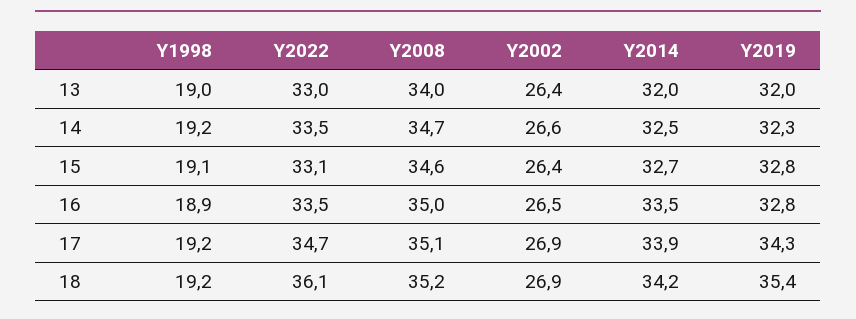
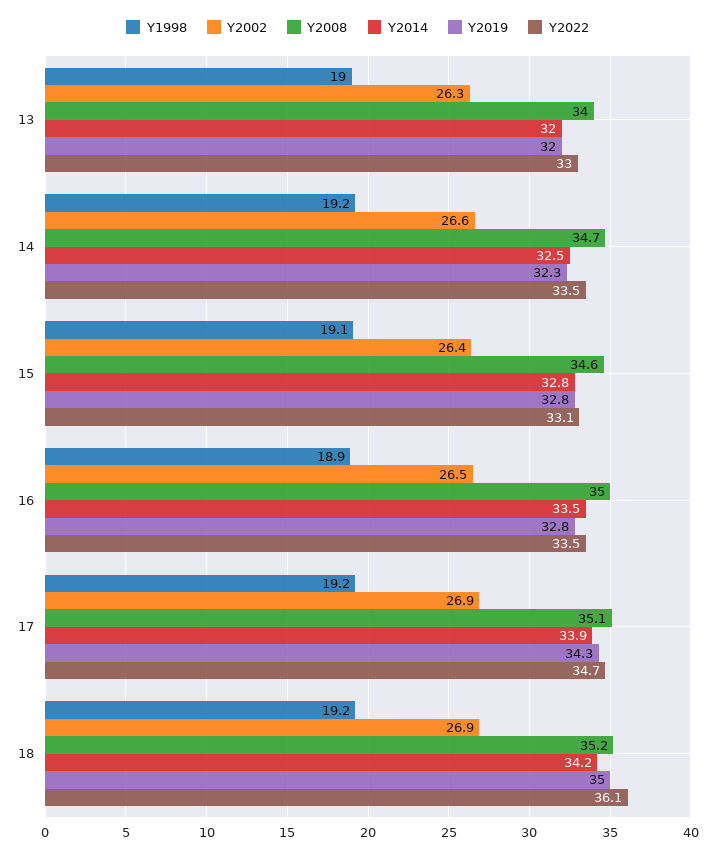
  {
    "Y1998": {
      "13": 19,
      "14": 19.2,
      "15": 19.1,
      "16": 18.9,
      "17": 19.2,
      "18": 19.2
    },
    "Y2022": {
      "13": 33,
      "14": 33.5,
      "15": 33.1,
      "16": 33.5,
      "17": 34.7,
      "18": 36.1
    },
    "Y2008": {
      "13": 34,
      "14": 34.7,
      "15": 34.6,
      "16": 35,
      "17": 35.1,
      "18": 35.2
    },
    "Y2002": {
-     "13": 26.4,
+     "13": 26.3,
      "14": 26.6,
      "15": 26.4,
      "16": 26.5,
      "17": 26.9,
      "18": 26.9
    },
    "Y2014": {
      "13": 32,
      "14": 32.5,
-     "15": 32.7,
+     "15": 32.8,
      "16": 33.5,
      "17": 33.9,
      "18": 34.2
    },
    "Y2019": {
      "13": 32,
      "14": 32.3,
      "15": 32.8,
      "16": 32.8,
      "17": 34.3,
-     "18": 35.4
+     "18": 35
    }
  }

